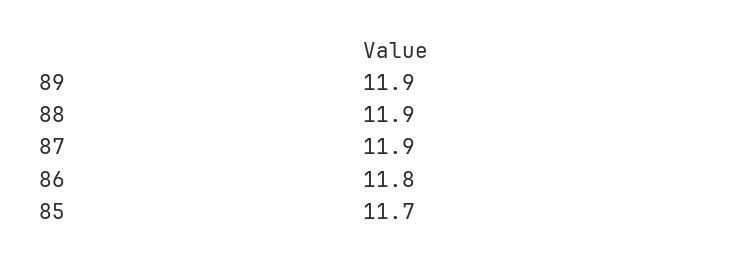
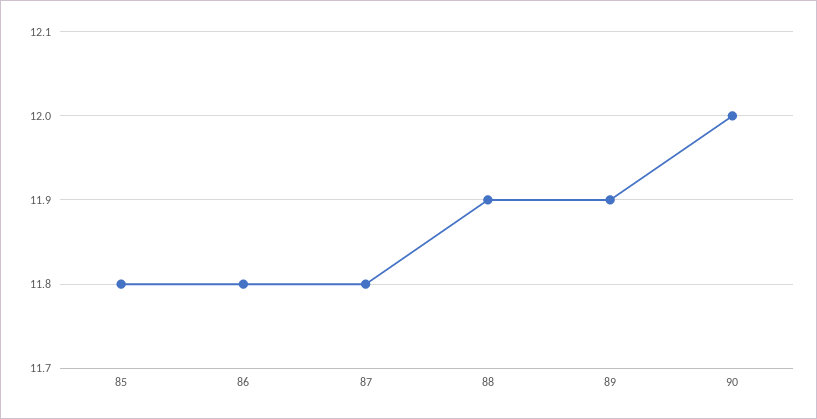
  {
    "89": 11.9,
    "88": 11.9,
-   "87": 11.9,
+   "87": 11.8,
    "86": 11.8,
-   "85": 11.7
+   "85": 11.8,
+   "90": 12
  }

